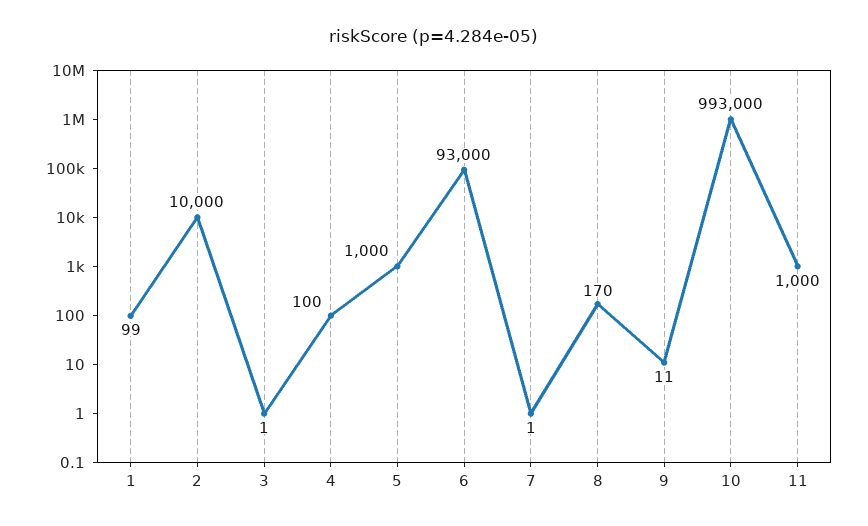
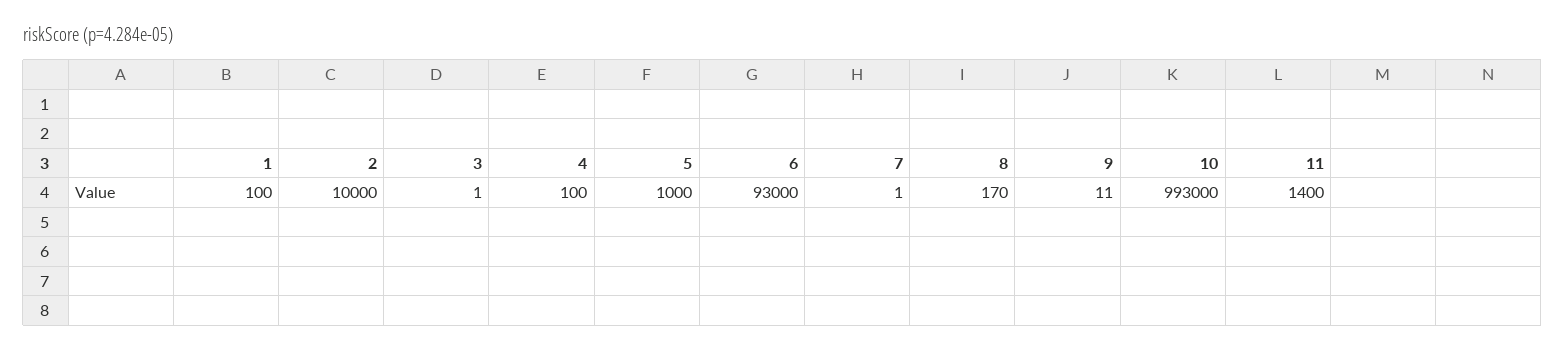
  {
-   "1": 99,
+   "1": 100,
    "2": 10000,
    "3": 1,
    "4": 100,
    "5": 1000,
    "6": 93000,
    "7": 1,
    "8": 170,
    "9": 11,
    "10": 993000,
-   "11": 1000
+   "11": 1400
  }

